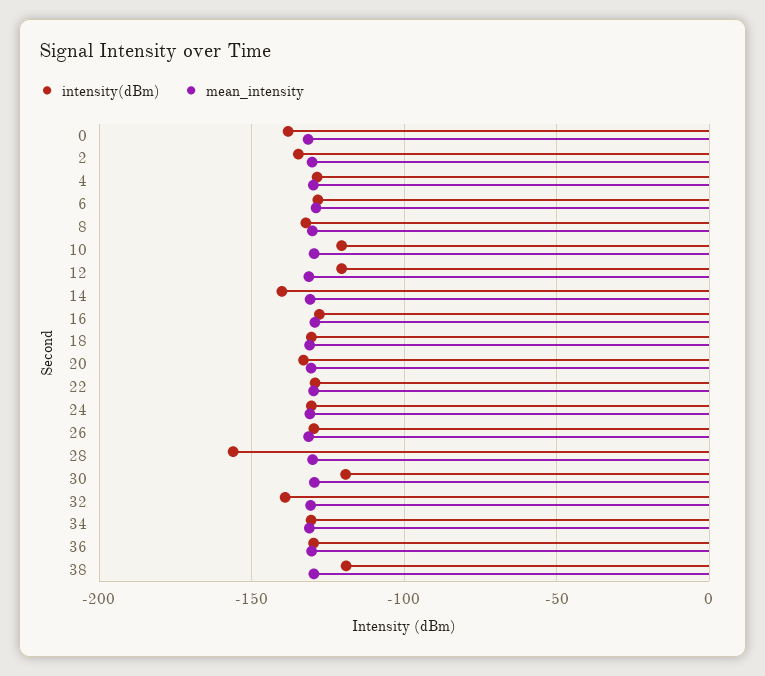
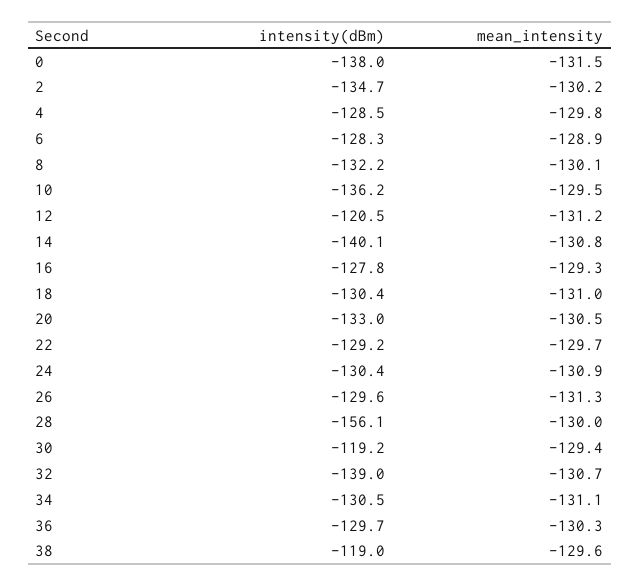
  {
    "intensity(dBm)": {
      "0": -138,
      "2": -134.7,
      "4": -128.5,
      "6": -128.3,
      "8": -132.2,
-     "10": -120,
+     "10": -136.2,
      "12": -120.5,
      "14": -140.1,
      "16": -127.8,
      "18": -130.4,
      "20": -133,
      "22": -129.2,
      "24": -130.4,
      "26": -129.6,
      "28": -156.1,
      "30": -119.2,
      "32": -139,
      "34": -130.5,
      "36": -129.7,
      "38": -119
    },
    "mean_intensity": {
      "0": -131.5,
      "2": -130.2,
      "4": -129.8,
      "6": -128.9,
      "8": -130.1,
      "10": -129.5,
      "12": -131.2,
      "14": -130.8,
      "16": -129.3,
      "18": -131,
      "20": -130.5,
      "22": -129.7,
      "24": -130.9,
      "26": -131.3,
      "28": -130,
      "30": -129.4,
      "32": -130.7,
      "34": -131.1,
      "36": -130.3,
      "38": -129.6
    }
  }

